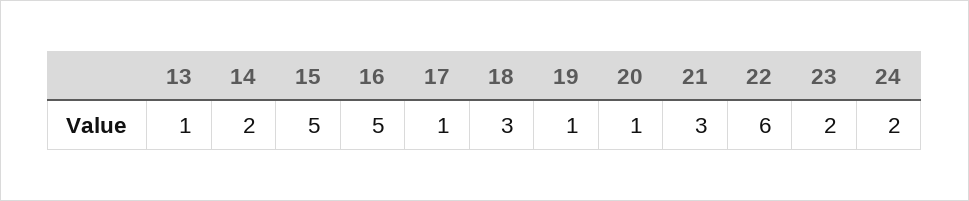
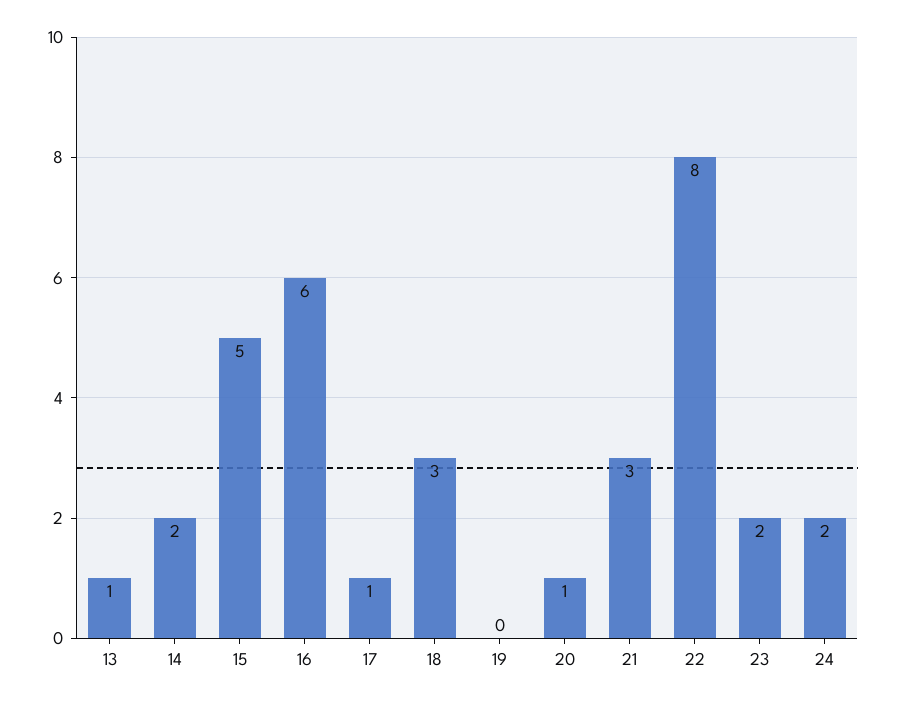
  {
    "13": 1,
    "14": 2,
    "15": 5,
-   "16": 5,
+   "16": 6,
    "17": 1,
    "18": 3,
-   "19": 1,
+   "19": 0,
    "20": 1,
    "21": 3,
-   "22": 6,
+   "22": 8,
    "23": 2,
    "24": 2
  }

